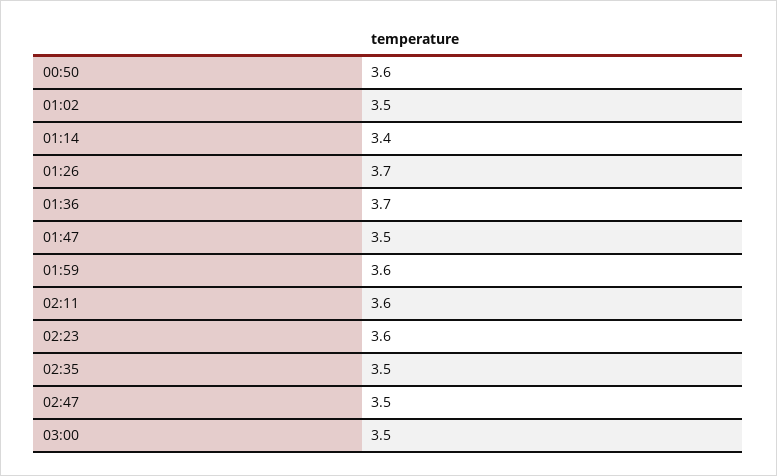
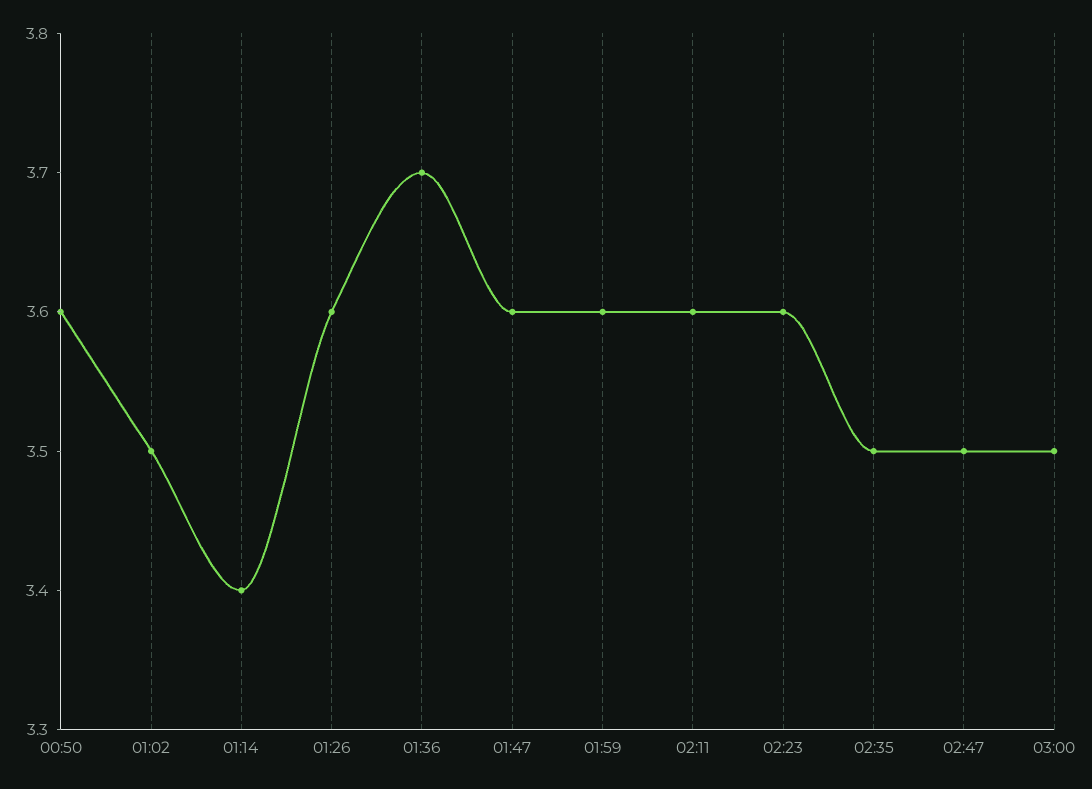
  {
    "00:50": 3.6,
    "01:02": 3.5,
    "01:14": 3.4,
-   "01:26": 3.7,
+   "01:26": 3.6,
    "01:36": 3.7,
-   "01:47": 3.5,
+   "01:47": 3.6,
    "01:59": 3.6,
    "02:11": 3.6,
    "02:23": 3.6,
    "02:35": 3.5,
    "02:47": 3.5,
    "03:00": 3.5
  }

